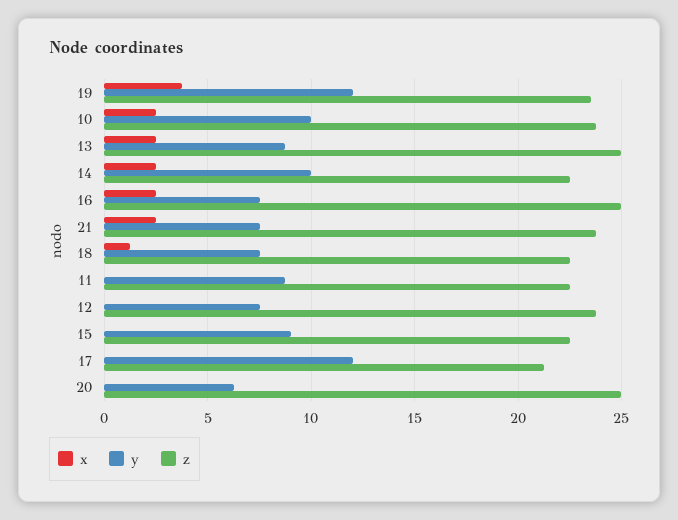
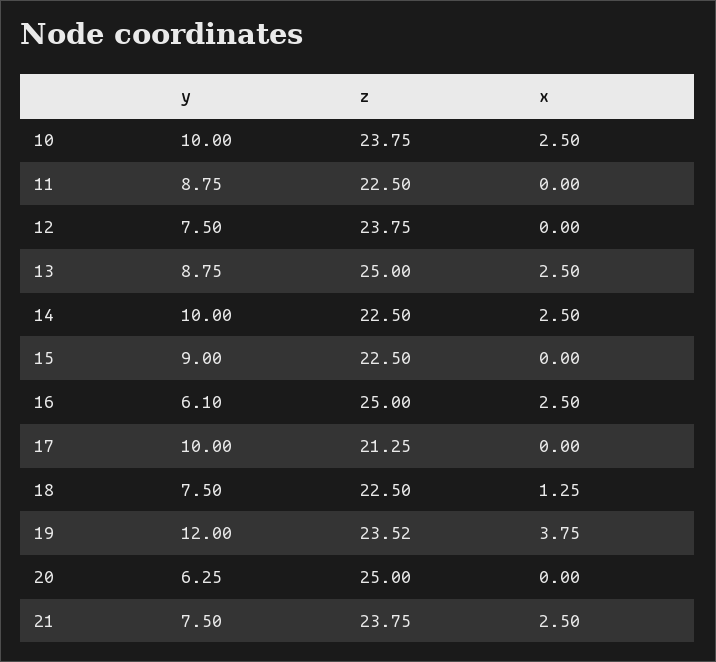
  {
    "x": {
      "19": 3.75,
      "10": 2.5,
      "13": 2.5,
      "14": 2.5,
      "16": 2.5,
      "21": 2.5,
      "18": 1.25,
      "11": 0,
      "12": 0,
      "15": 0,
      "17": 0,
      "20": 0
    },
    "y": {
      "19": 12,
      "10": 10,
      "13": 8.75,
      "14": 10,
-     "16": 7.5,
+     "16": 6.1,
      "21": 7.5,
      "18": 7.5,
      "11": 8.75,
      "12": 7.5,
      "15": 9,
-     "17": 12,
+     "17": 10,
      "20": 6.25
    },
    "z": {
      "19": 23.52,
      "10": 23.75,
      "13": 25,
      "14": 22.5,
      "16": 25,
      "21": 23.75,
      "18": 22.5,
      "11": 22.5,
      "12": 23.75,
      "15": 22.5,
      "17": 21.25,
      "20": 25
    }
  }

